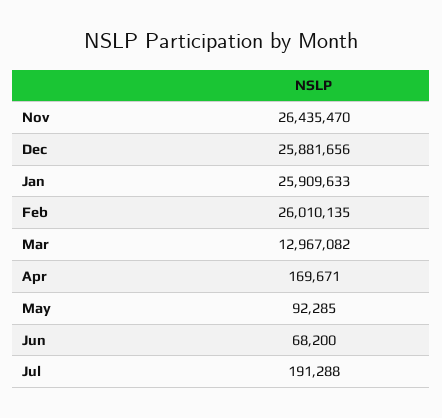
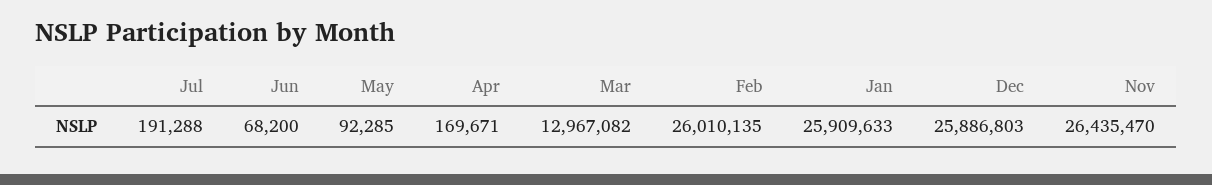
  {
    "Nov": 26435470,
-   "Dec": 25881656,
+   "Dec": 25886803,
    "Jan": 25909633,
    "Feb": 26010135,
    "Mar": 12967082,
    "Apr": 169671,
    "May": 92285,
    "Jun": 68200,
    "Jul": 191288
  }

